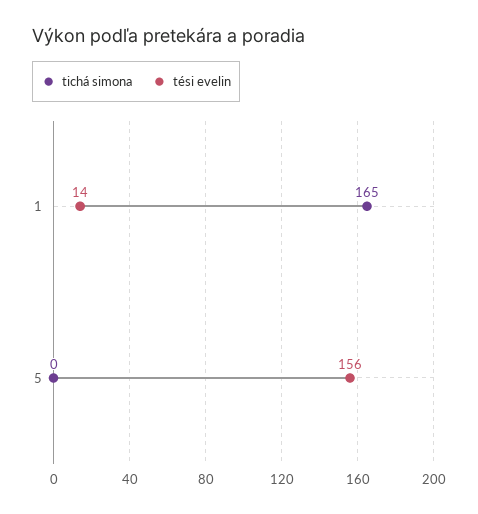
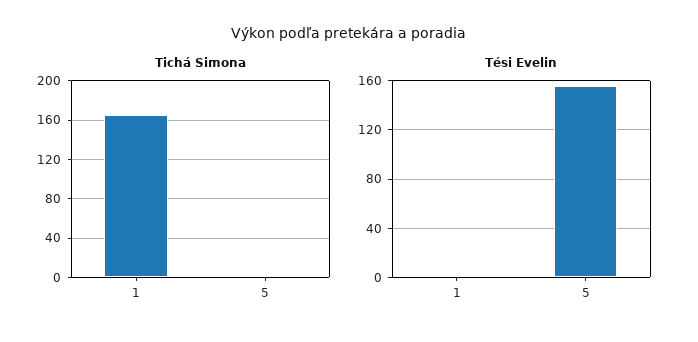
  {
    "tichá simona": {
      "1": 165,
      "5": 0
    },
    "tési evelin": {
-     "1": 14,
+     "1": 0,
      "5": 156
    }
  }

